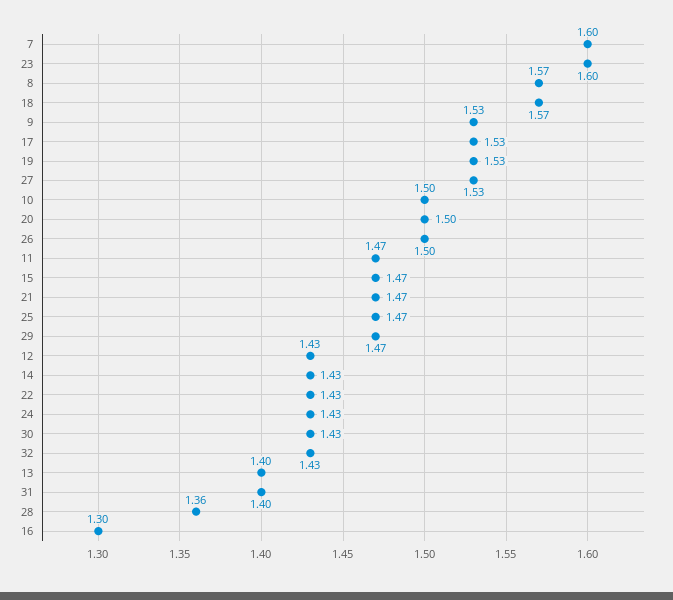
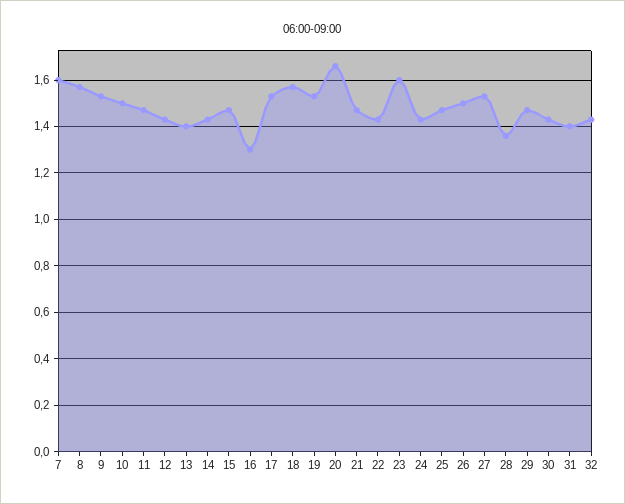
  {
    "7": 1.6,
    "23": 1.6,
    "8": 1.57,
    "18": 1.57,
    "9": 1.53,
    "17": 1.53,
    "19": 1.53,
    "27": 1.53,
    "10": 1.5,
-   "20": 1.5,
+   "20": 1.65,
    "26": 1.5,
    "11": 1.47,
    "15": 1.47,
    "21": 1.47,
    "25": 1.47,
    "29": 1.47,
    "12": 1.43,
    "14": 1.43,
    "22": 1.43,
    "24": 1.43,
    "30": 1.43,
    "32": 1.43,
    "13": 1.4,
    "31": 1.4,
    "28": 1.36,
    "16": 1.3
  }

